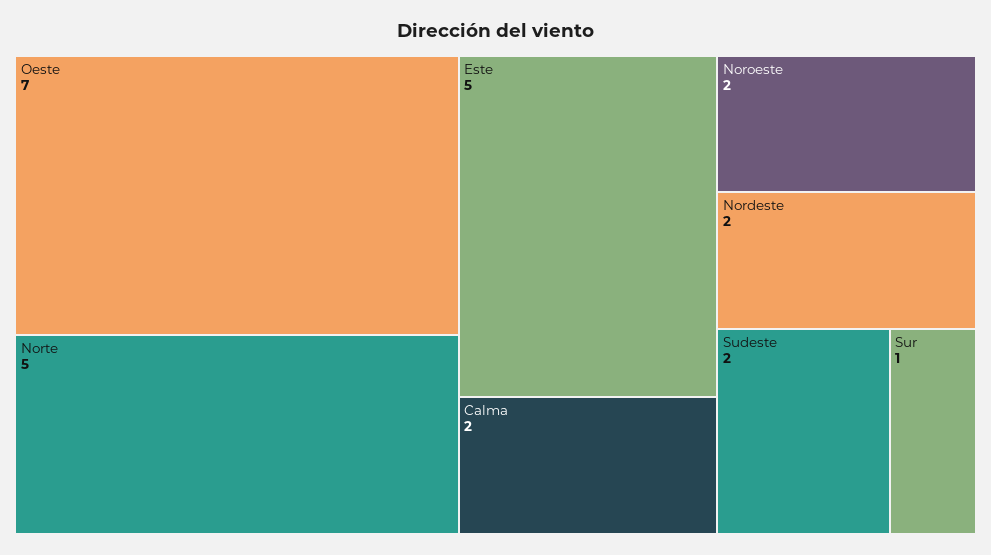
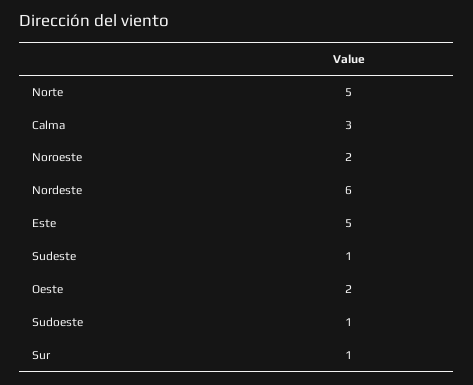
  {
-   "Oeste": 7,
+   "Oeste": 2,
    "Norte": 5,
    "Este": 5,
-   "Calma": 2,
+   "Calma": 3,
    "Noroeste": 2,
-   "Nordeste": 2,
+   "Nordeste": 6,
-   "Sudeste": 2,
+   "Sudeste": 1,
-   "Sur": 1
+   "Sur": 1,
+   "Sudoeste": 1
  }

